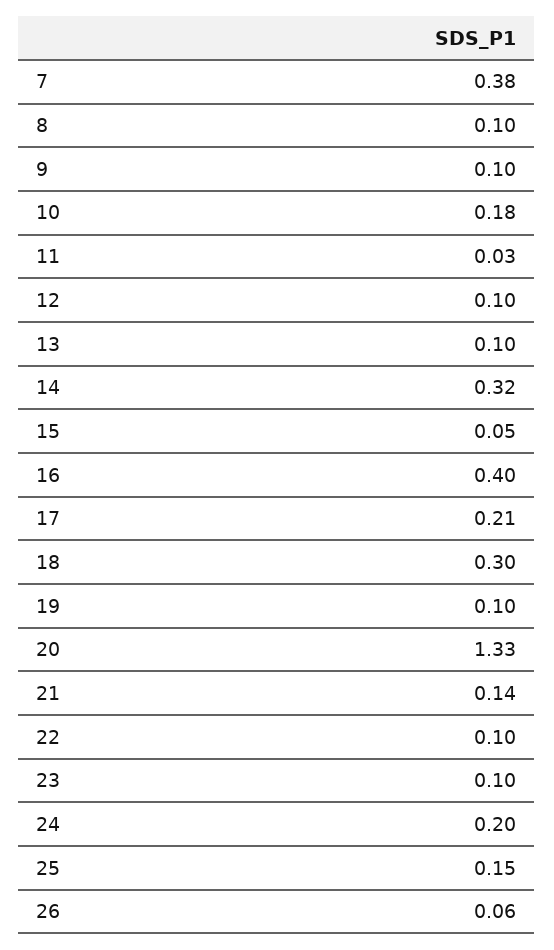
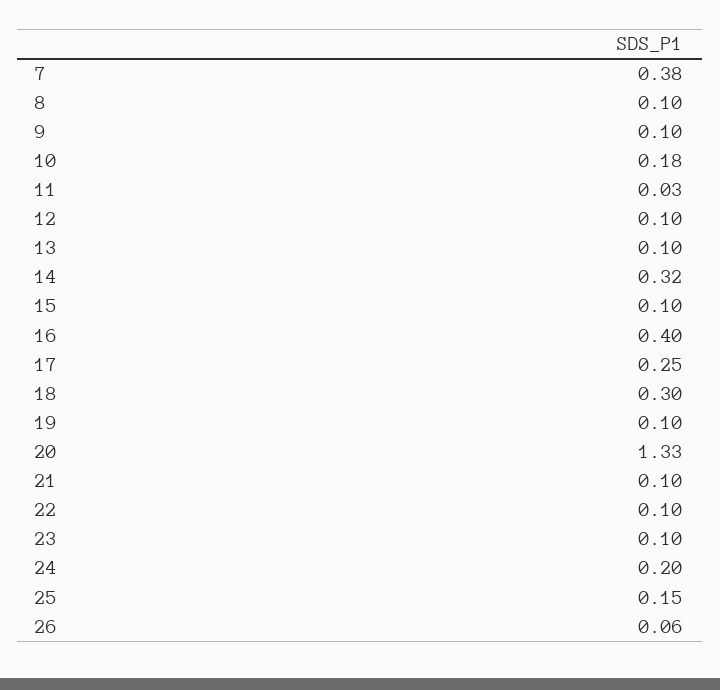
  {
    "7": 0.38,
    "8": 0.1,
    "9": 0.1,
    "10": 0.18,
    "11": 0.03,
    "12": 0.1,
    "13": 0.1,
    "14": 0.32,
-   "15": 0.05,
+   "15": 0.1,
    "16": 0.4,
-   "17": 0.21,
+   "17": 0.25,
    "18": 0.3,
    "19": 0.1,
    "20": 1.33,
-   "21": 0.14,
+   "21": 0.1,
    "22": 0.1,
    "23": 0.1,
    "24": 0.2,
    "25": 0.15,
    "26": 0.06
  }

